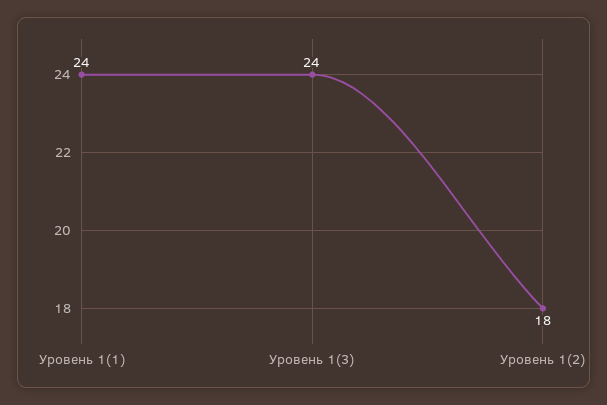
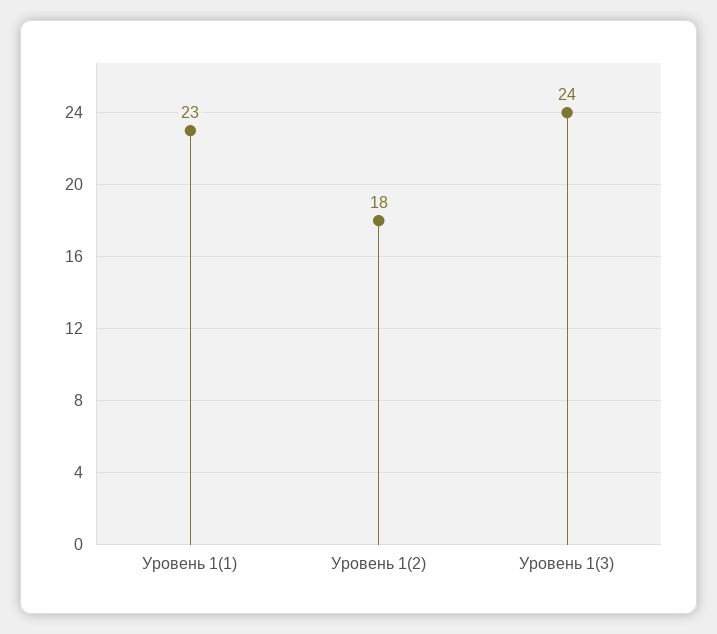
  {
-   "Уровень 1(1)": 24,
+   "Уровень 1(1)": 23,
    "Уровень 1(3)": 24,
    "Уровень 1(2)": 18
  }

